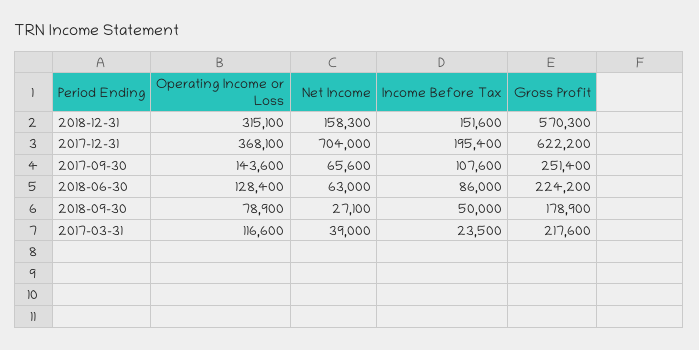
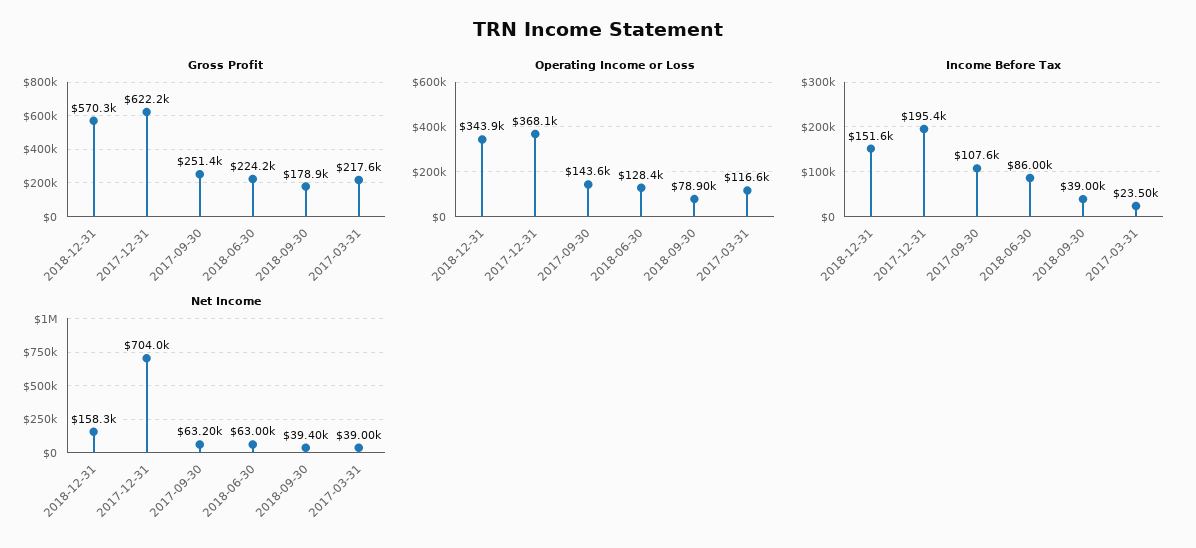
  {
    "Operating Income or Loss": {
-     "2018-12-31": 315100,
+     "2018-12-31": 343900,
      "2017-12-31": 368100,
      "2017-09-30": 143600,
      "2018-06-30": 128400,
      "2018-09-30": 78900,
      "2017-03-31": 116600
    },
    "Net Income": {
      "2018-12-31": 158300,
      "2017-12-31": 704000,
-     "2017-09-30": 65600,
+     "2017-09-30": 63200,
      "2018-06-30": 63000,
-     "2018-09-30": 27100,
+     "2018-09-30": 39400,
      "2017-03-31": 39000
    },
    "Income Before Tax": {
      "2018-12-31": 151600,
      "2017-12-31": 195400,
      "2017-09-30": 107600,
      "2018-06-30": 86000,
-     "2018-09-30": 50000,
+     "2018-09-30": 39000,
      "2017-03-31": 23500
    },
    "Gross Profit": {
      "2018-12-31": 570300,
      "2017-12-31": 622200,
      "2017-09-30": 251400,
      "2018-06-30": 224200,
      "2018-09-30": 178900,
      "2017-03-31": 217600
    }
  }

